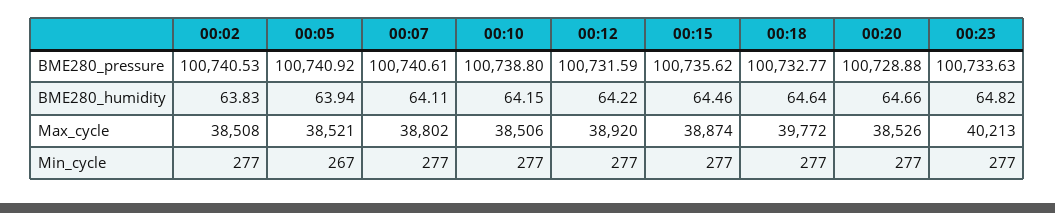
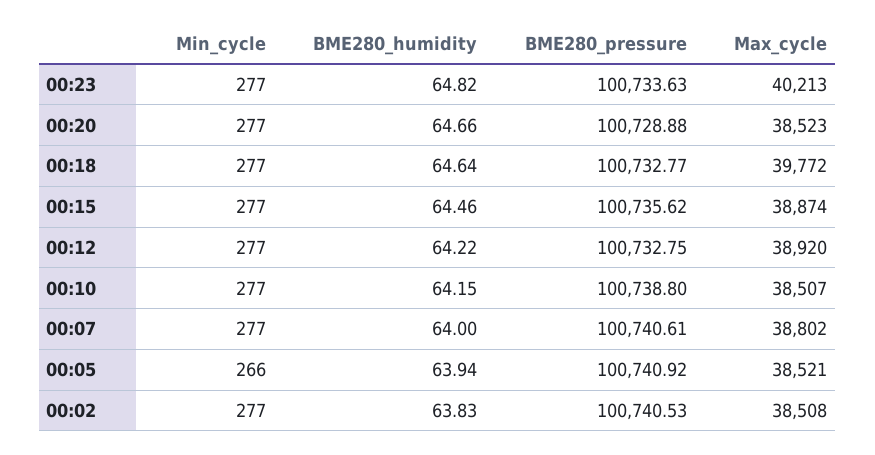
  {
    "00:02": {
      "BME280_pressure": 100740.53,
      "BME280_humidity": 63.83,
      "Max_cycle": 38508,
      "Min_cycle": 277
    },
    "00:05": {
      "BME280_pressure": 100740.92,
      "BME280_humidity": 63.94,
      "Max_cycle": 38521,
-     "Min_cycle": 267
+     "Min_cycle": 266
    },
    "00:07": {
      "BME280_pressure": 100740.61,
-     "BME280_humidity": 64.11,
+     "BME280_humidity": 64,
      "Max_cycle": 38802,
      "Min_cycle": 277
    },
    "00:10": {
      "BME280_pressure": 100738.8,
      "BME280_humidity": 64.15,
-     "Max_cycle": 38506,
+     "Max_cycle": 38507,
      "Min_cycle": 277
    },
    "00:12": {
-     "BME280_pressure": 100731.59,
+     "BME280_pressure": 100732.75,
      "BME280_humidity": 64.22,
      "Max_cycle": 38920,
      "Min_cycle": 277
    },
    "00:15": {
      "BME280_pressure": 100735.62,
      "BME280_humidity": 64.46,
      "Max_cycle": 38874,
      "Min_cycle": 277
    },
    "00:18": {
      "BME280_pressure": 100732.77,
      "BME280_humidity": 64.64,
      "Max_cycle": 39772,
      "Min_cycle": 277
    },
    "00:20": {
      "BME280_pressure": 100728.88,
      "BME280_humidity": 64.66,
-     "Max_cycle": 38526,
+     "Max_cycle": 38523,
      "Min_cycle": 277
    },
    "00:23": {
      "BME280_pressure": 100733.63,
      "BME280_humidity": 64.82,
      "Max_cycle": 40213,
      "Min_cycle": 277
    }
  }

